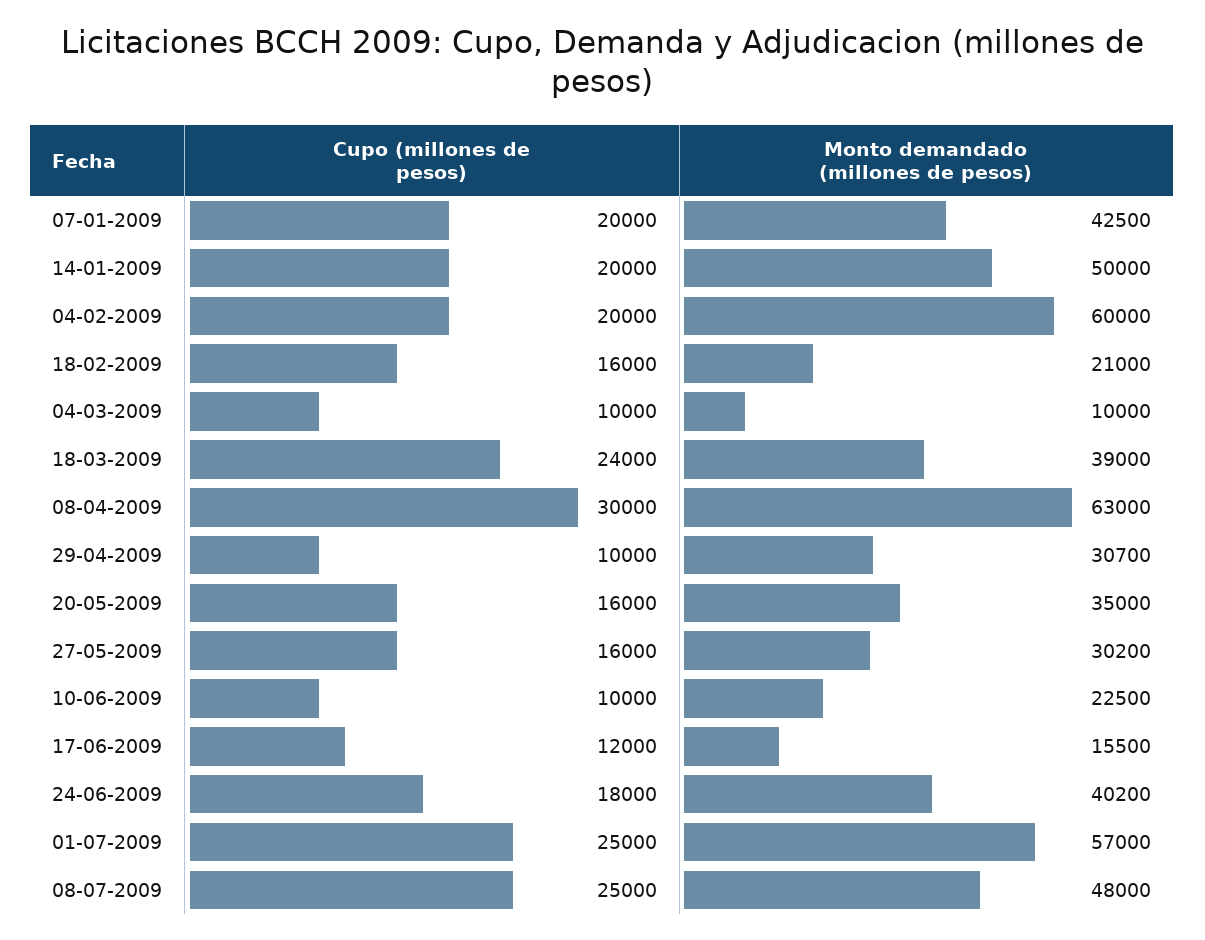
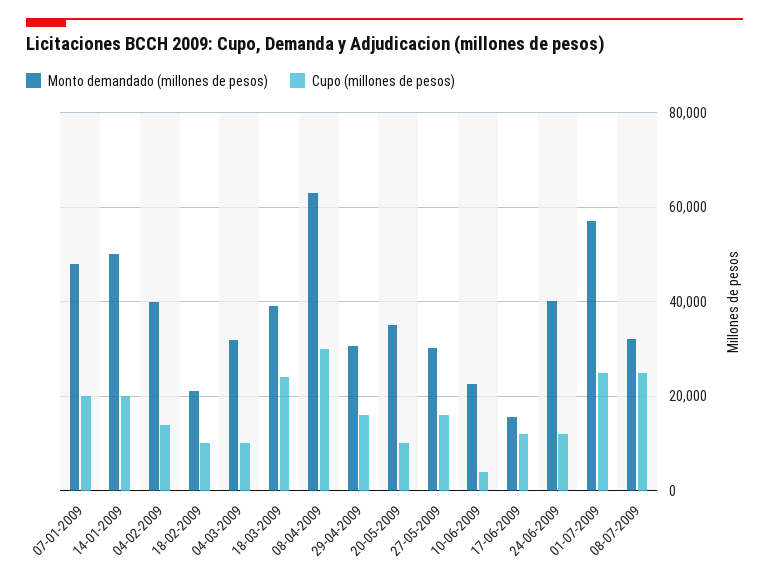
  {
    "Cupo (millones de pesos)": {
      "07-01-2009": 20000,
      "14-01-2009": 20000,
-     "04-02-2009": 20000,
+     "04-02-2009": 14000,
-     "18-02-2009": 16000,
+     "18-02-2009": 10000,
      "04-03-2009": 10000,
      "18-03-2009": 24000,
      "08-04-2009": 30000,
-     "29-04-2009": 10000,
+     "29-04-2009": 16000,
-     "20-05-2009": 16000,
+     "20-05-2009": 10000,
      "27-05-2009": 16000,
-     "10-06-2009": 10000,
+     "10-06-2009": 4000,
      "17-06-2009": 12000,
-     "24-06-2009": 18000,
+     "24-06-2009": 12000,
      "01-07-2009": 25000,
      "08-07-2009": 25000
    },
    "Monto demandado (millones de pesos)": {
-     "07-01-2009": 42500,
+     "07-01-2009": 48000,
      "14-01-2009": 50000,
-     "04-02-2009": 60000,
+     "04-02-2009": 40000,
      "18-02-2009": 21000,
-     "04-03-2009": 10000,
+     "04-03-2009": 32000,
      "18-03-2009": 39000,
      "08-04-2009": 63000,
      "29-04-2009": 30700,
      "20-05-2009": 35000,
      "27-05-2009": 30200,
      "10-06-2009": 22500,
      "17-06-2009": 15500,
      "24-06-2009": 40200,
      "01-07-2009": 57000,
-     "08-07-2009": 48000
+     "08-07-2009": 32000
    }
  }

